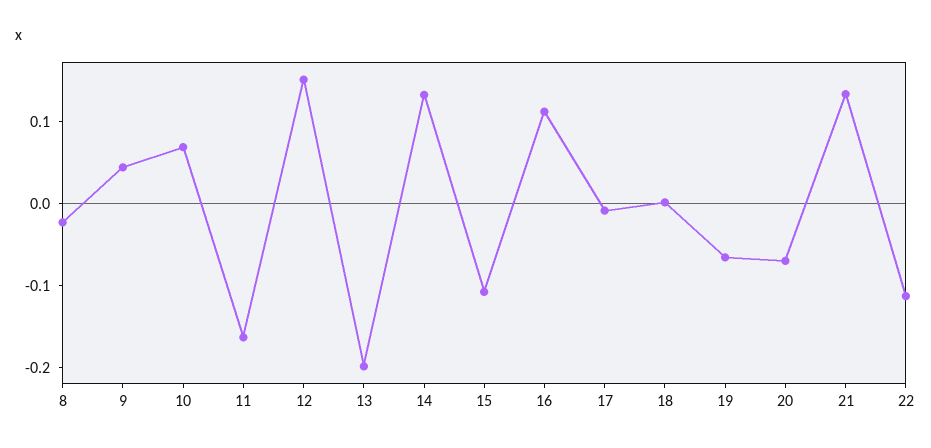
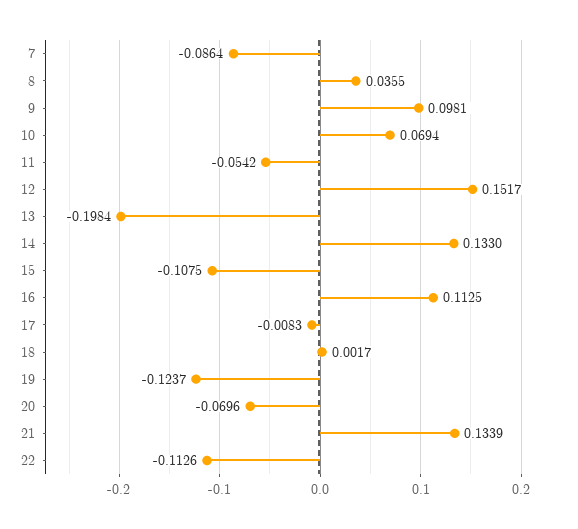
  {
-   "8": -0.02,
+   "8": 0.0355,
-   "9": 0.04,
+   "9": 0.0981,
    "10": 0.0694,
-   "11": -0.16,
+   "11": -0.0542,
    "12": 0.1517,
    "13": -0.1984,
    "14": 0.133,
    "15": -0.1075,
    "16": 0.1125,
    "17": -0.0083,
    "18": 0.0017,
-   "19": -0.06,
+   "19": -0.1237,
    "20": -0.0696,
    "21": 0.1339,
-   "22": -0.1126
+   "22": -0.1126,
+   "7": -0.0864
  }

